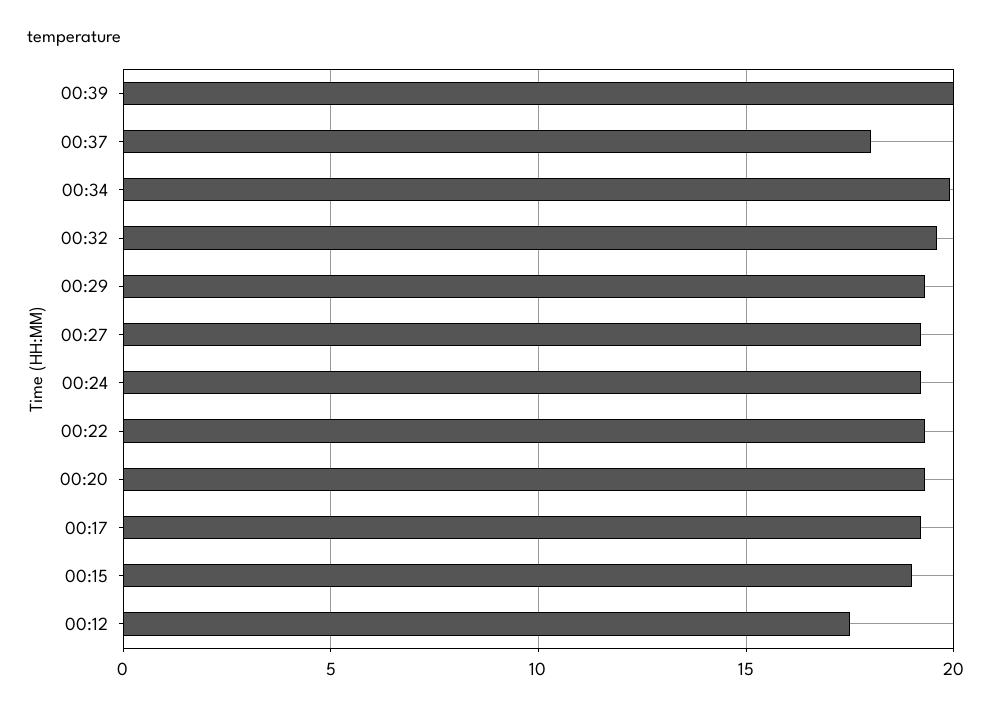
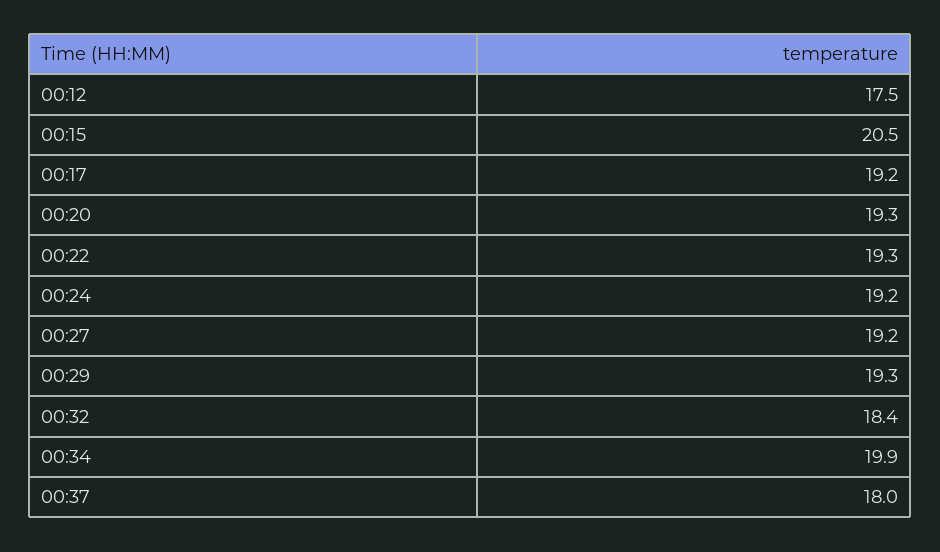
  {
-   "00:39": 20,
    "00:37": 18,
    "00:34": 19.9,
-   "00:32": 19.5,
+   "00:32": 18.4,
    "00:29": 19.3,
    "00:27": 19.2,
    "00:24": 19.2,
    "00:22": 19.3,
    "00:20": 19.3,
    "00:17": 19.2,
-   "00:15": 19,
+   "00:15": 20.5,
    "00:12": 17.5
  }

